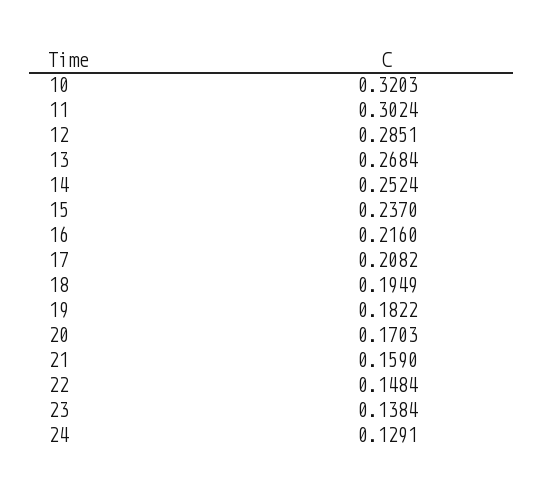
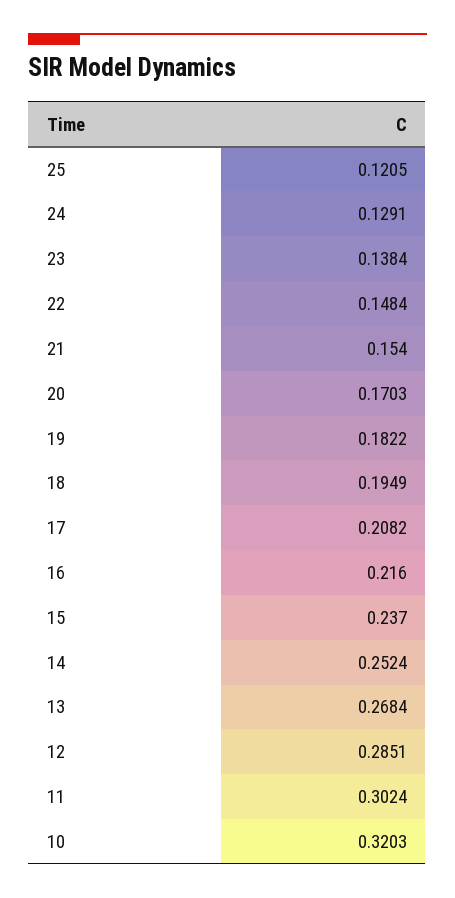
  {
    "10": 0.3203,
    "11": 0.3024,
    "12": 0.2851,
    "13": 0.2684,
    "14": 0.2524,
    "15": 0.237,
    "16": 0.216,
    "17": 0.2082,
    "18": 0.1949,
    "19": 0.1822,
    "20": 0.1703,
-   "21": 0.159,
+   "21": 0.154,
    "22": 0.1484,
    "23": 0.1384,
-   "24": 0.1291
+   "24": 0.1291,
+   "25": 0.1205
  }

